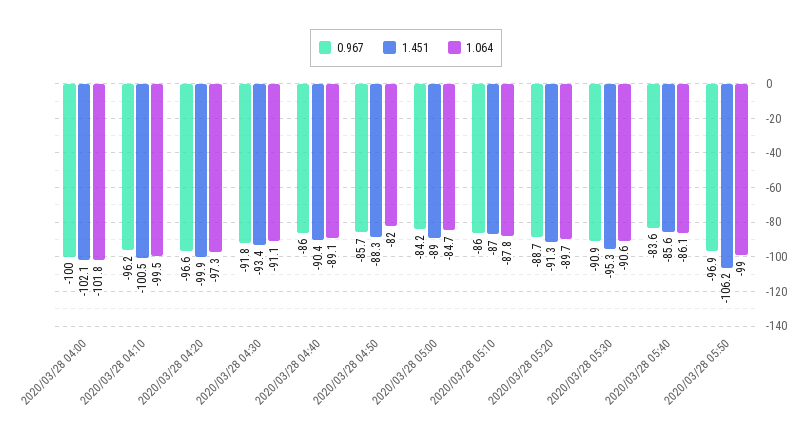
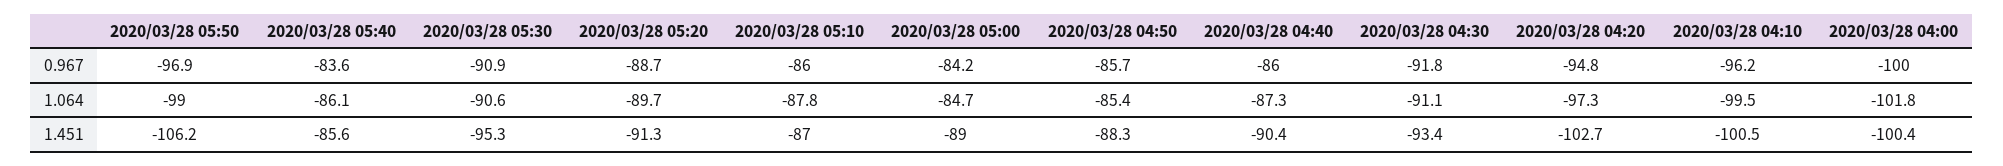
  {
    "0.967": {
      "2020/03/28 04:00": -100,
      "2020/03/28 04:10": -96.2,
-     "2020/03/28 04:20": -96.6,
+     "2020/03/28 04:20": -94.8,
      "2020/03/28 04:30": -91.8,
      "2020/03/28 04:40": -86,
      "2020/03/28 04:50": -85.7,
      "2020/03/28 05:00": -84.2,
      "2020/03/28 05:10": -86,
      "2020/03/28 05:20": -88.7,
      "2020/03/28 05:30": -90.9,
      "2020/03/28 05:40": -83.6,
      "2020/03/28 05:50": -96.9
    },
    "1.451": {
-     "2020/03/28 04:00": -102.1,
+     "2020/03/28 04:00": -100.4,
      "2020/03/28 04:10": -100.5,
-     "2020/03/28 04:20": -99.9,
+     "2020/03/28 04:20": -102.7,
      "2020/03/28 04:30": -93.4,
      "2020/03/28 04:40": -90.4,
      "2020/03/28 04:50": -88.3,
      "2020/03/28 05:00": -89,
      "2020/03/28 05:10": -87,
      "2020/03/28 05:20": -91.3,
      "2020/03/28 05:30": -95.3,
      "2020/03/28 05:40": -85.6,
      "2020/03/28 05:50": -106.2
    },
    "1.064": {
      "2020/03/28 04:00": -101.8,
      "2020/03/28 04:10": -99.5,
      "2020/03/28 04:20": -97.3,
      "2020/03/28 04:30": -91.1,
-     "2020/03/28 04:40": -89.1,
+     "2020/03/28 04:40": -87.3,
-     "2020/03/28 04:50": -82,
+     "2020/03/28 04:50": -85.4,
      "2020/03/28 05:00": -84.7,
      "2020/03/28 05:10": -87.8,
      "2020/03/28 05:20": -89.7,
      "2020/03/28 05:30": -90.6,
      "2020/03/28 05:40": -86.1,
      "2020/03/28 05:50": -99
    }
  }

